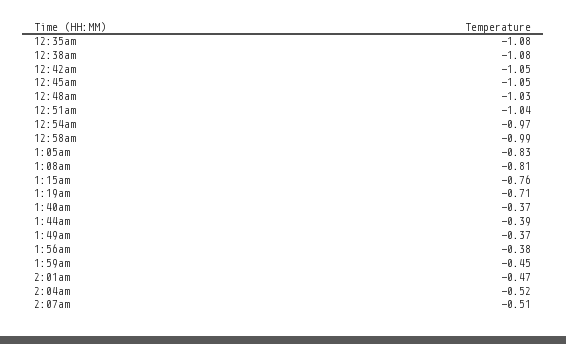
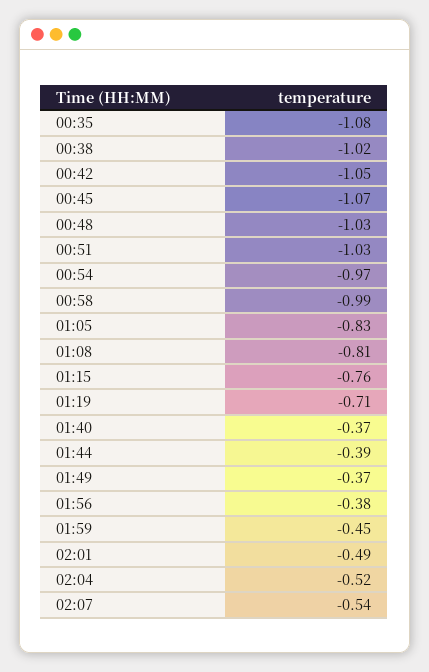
  {
    "12:35am": -1.08,
-   "12:38am": -1.08,
+   "12:38am": -1.02,
    "12:42am": -1.05,
-   "12:45am": -1.05,
+   "12:45am": -1.07,
    "12:48am": -1.03,
-   "12:51am": -1.04,
+   "12:51am": -1.03,
    "12:54am": -0.97,
    "12:58am": -0.99,
    "1:05am": -0.83,
    "1:08am": -0.81,
    "1:15am": -0.76,
    "1:19am": -0.71,
    "1:40am": -0.37,
    "1:44am": -0.39,
    "1:49am": -0.37,
    "1:56am": -0.38,
    "1:59am": -0.45,
-   "2:01am": -0.47,
+   "2:01am": -0.49,
    "2:04am": -0.52,
-   "2:07am": -0.51
+   "2:07am": -0.54
  }

